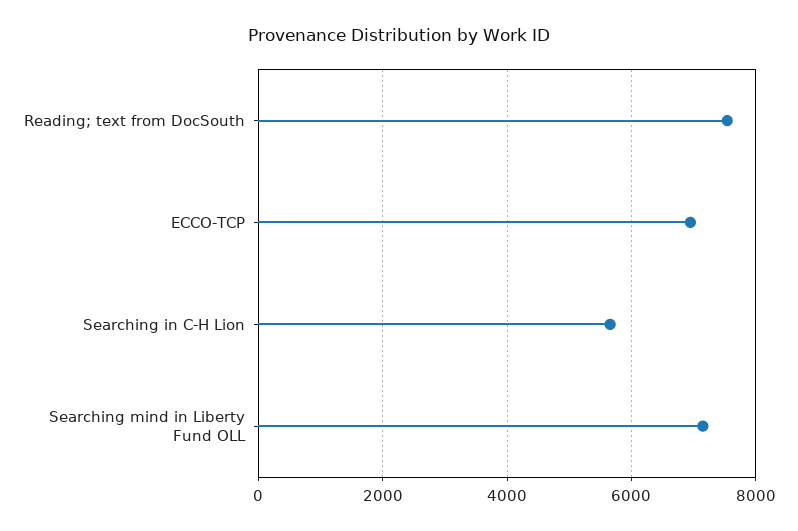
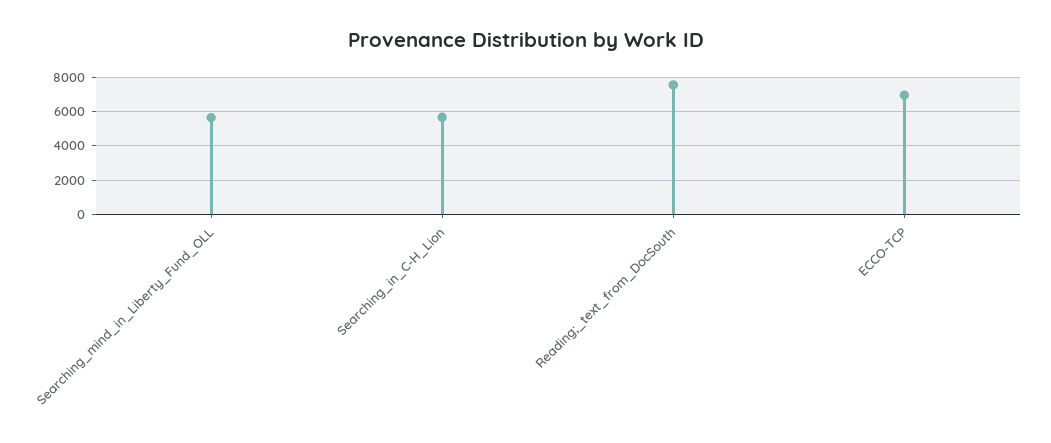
  {
    "Reading; text from DocSouth": 7600,
    "ECCO-TCP": 7000,
    "Searching in C-H Lion": 5600,
-   "Searching mind in Liberty Fund OLL": 7200
+   "Searching mind in Liberty Fund OLL": 5500
  }

